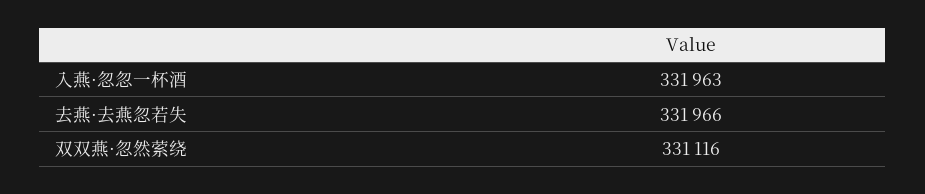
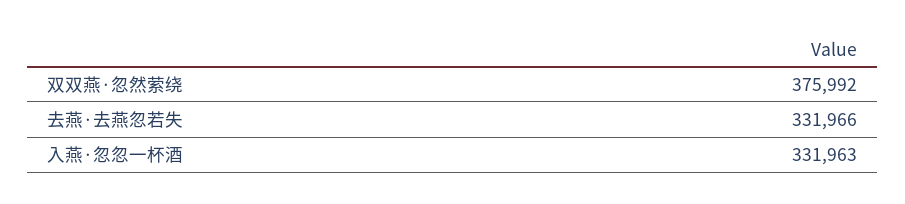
  {
    "入燕·忽忽一杯酒": 331963,
    "去燕·去燕忽若失": 331966,
-   "双双燕·忽然萦绕": 331116
+   "双双燕·忽然萦绕": 375992
  }

